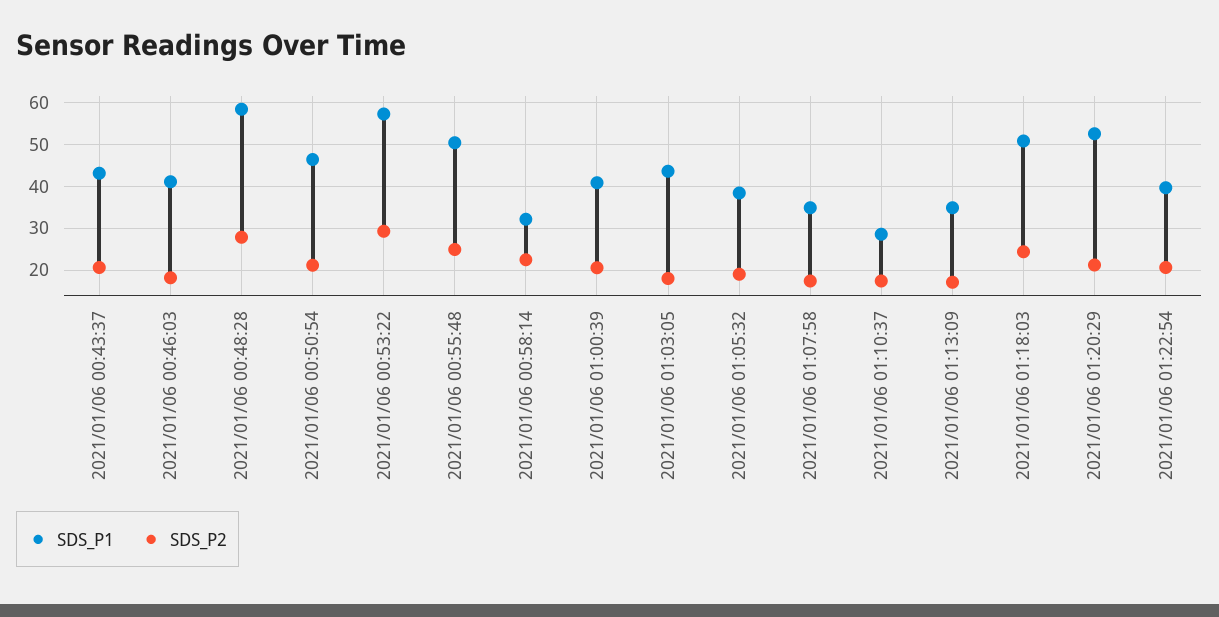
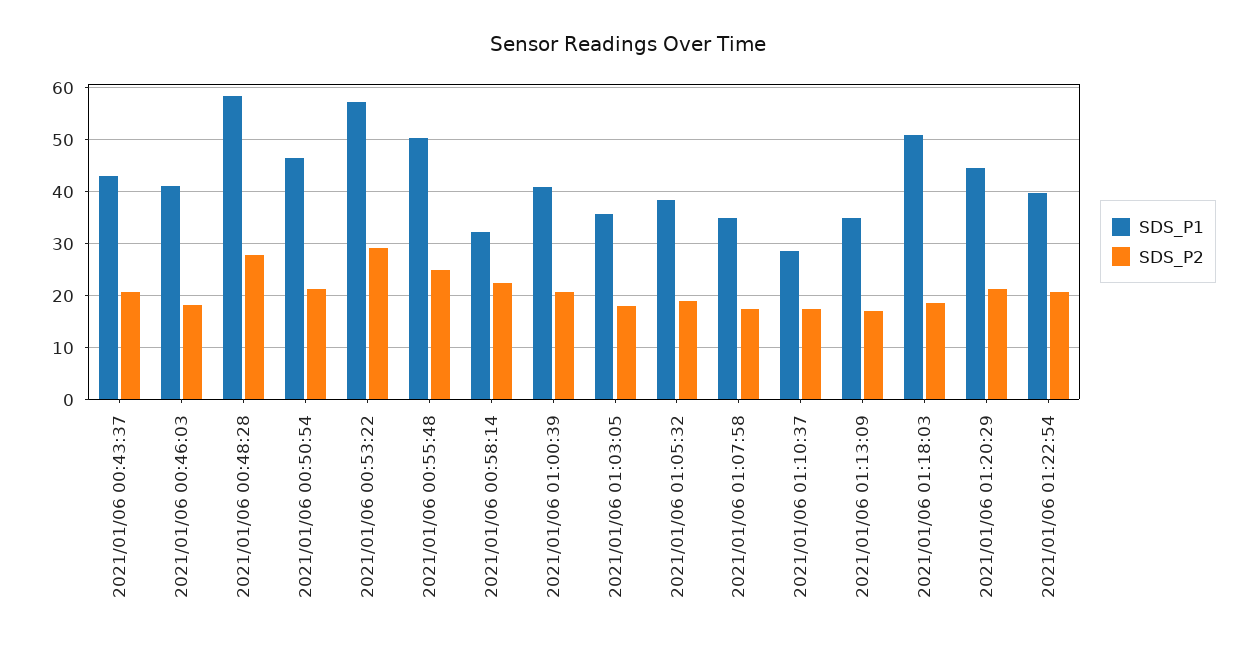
  {
    "SDS_P1": {
      "2021/01/06 00:43:37": 44,
      "2021/01/06 00:46:03": 42,
      "2021/01/06 00:48:28": 58,
      "2021/01/06 00:50:54": 46,
      "2021/01/06 00:53:22": 58,
      "2021/01/06 00:55:48": 50,
      "2021/01/06 00:58:14": 32,
      "2021/01/06 01:00:39": 40,
-     "2021/01/06 01:03:05": 44,
+     "2021/01/06 01:03:05": 36,
      "2021/01/06 01:05:32": 38,
      "2021/01/06 01:07:58": 34,
      "2021/01/06 01:10:37": 28,
      "2021/01/06 01:13:09": 34,
      "2021/01/06 01:18:03": 50,
-     "2021/01/06 01:20:29": 52,
+     "2021/01/06 01:20:29": 44,
      "2021/01/06 01:22:54": 40
    },
    "SDS_P2": {
      "2021/01/06 00:43:37": 20,
      "2021/01/06 00:46:03": 18,
      "2021/01/06 00:48:28": 28,
      "2021/01/06 00:50:54": 22,
      "2021/01/06 00:53:22": 30,
      "2021/01/06 00:55:48": 24,
      "2021/01/06 00:58:14": 22,
      "2021/01/06 01:00:39": 20,
      "2021/01/06 01:03:05": 18,
      "2021/01/06 01:05:32": 20,
      "2021/01/06 01:07:58": 18,
      "2021/01/06 01:10:37": 18,
      "2021/01/06 01:13:09": 18,
-     "2021/01/06 01:18:03": 24,
+     "2021/01/06 01:18:03": 18,
      "2021/01/06 01:20:29": 22,
      "2021/01/06 01:22:54": 20
    }
  }

